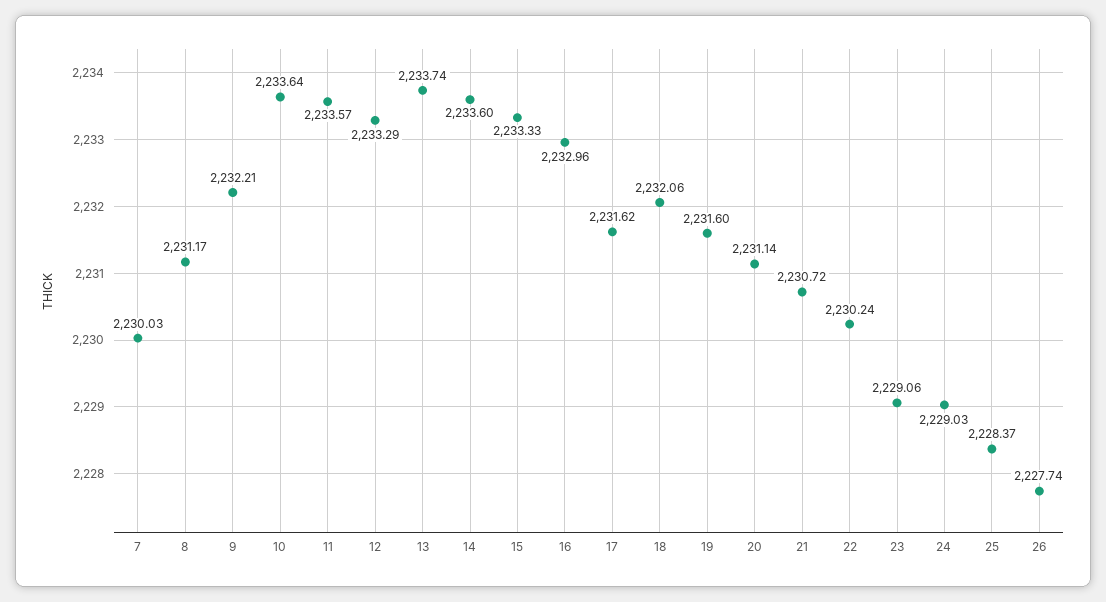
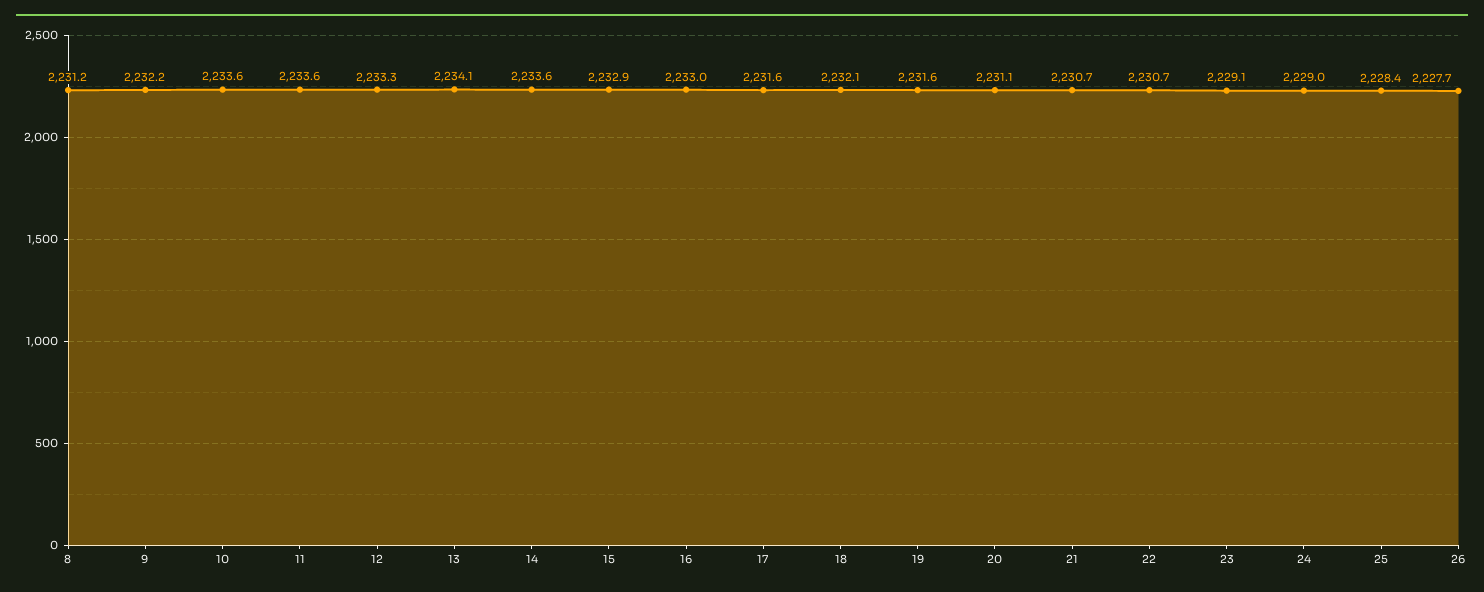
  {
-   "7": 2230.03,
    "8": 2231.17,
    "9": 2232.21,
    "10": 2233.64,
    "11": 2233.57,
    "12": 2233.29,
-   "13": 2233.74,
+   "13": 2234.1,
    "14": 2233.6,
-   "15": 2233.33,
+   "15": 2232.9,
    "16": 2232.96,
    "17": 2231.62,
    "18": 2232.06,
    "19": 2231.6,
    "20": 2231.14,
    "21": 2230.72,
-   "22": 2230.24,
+   "22": 2230.7,
    "23": 2229.06,
    "24": 2229.03,
    "25": 2228.37,
    "26": 2227.74
  }

